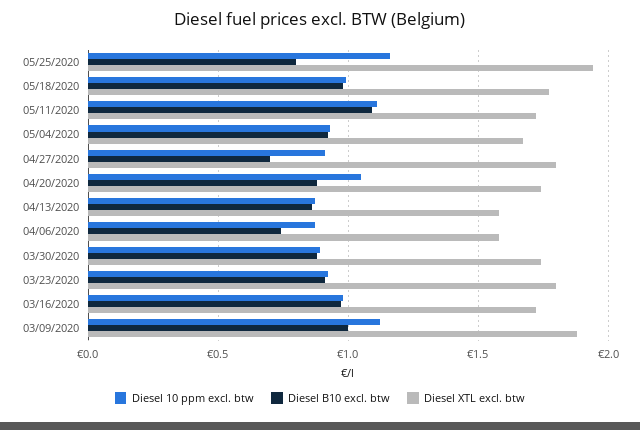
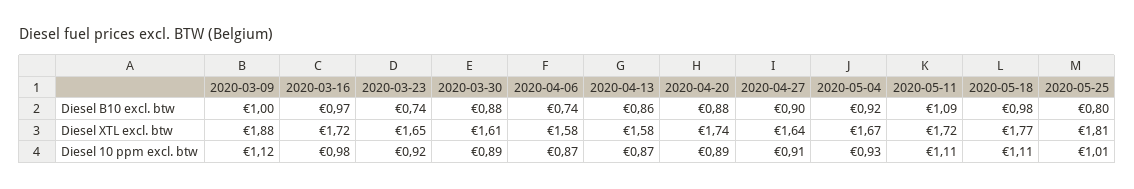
  {
    "Diesel 10 ppm excl. btw": {
-     "05/25/2020": 1.15,
+     "05/25/2020": 1.01,
-     "05/18/2020": 1,
+     "05/18/2020": 1.11,
      "05/11/2020": 1.11,
      "05/04/2020": 0.93,
      "04/27/2020": 0.91,
-     "04/20/2020": 1.05,
+     "04/20/2020": 0.89,
      "04/13/2020": 0.87,
      "04/06/2020": 0.87,
      "03/30/2020": 0.89,
      "03/23/2020": 0.92,
      "03/16/2020": 0.98,
      "03/09/2020": 1.12
    },
    "Diesel B10 excl. btw": {
      "05/25/2020": 0.8,
      "05/18/2020": 0.98,
      "05/11/2020": 1.09,
      "05/04/2020": 0.92,
-     "04/27/2020": 0.7,
+     "04/27/2020": 0.9,
      "04/20/2020": 0.88,
      "04/13/2020": 0.86,
      "04/06/2020": 0.74,
      "03/30/2020": 0.88,
-     "03/23/2020": 0.9,
+     "03/23/2020": 0.74,
      "03/16/2020": 0.97,
      "03/09/2020": 1
    },
    "Diesel XTL excl. btw": {
-     "05/25/2020": 1.95,
+     "05/25/2020": 1.81,
      "05/18/2020": 1.77,
      "05/11/2020": 1.72,
      "05/04/2020": 1.67,
-     "04/27/2020": 1.8,
+     "04/27/2020": 1.64,
      "04/20/2020": 1.74,
      "04/13/2020": 1.58,
      "04/06/2020": 1.58,
-     "03/30/2020": 1.75,
+     "03/30/2020": 1.61,
-     "03/23/2020": 1.8,
+     "03/23/2020": 1.65,
      "03/16/2020": 1.72,
      "03/09/2020": 1.88
    }
  }

